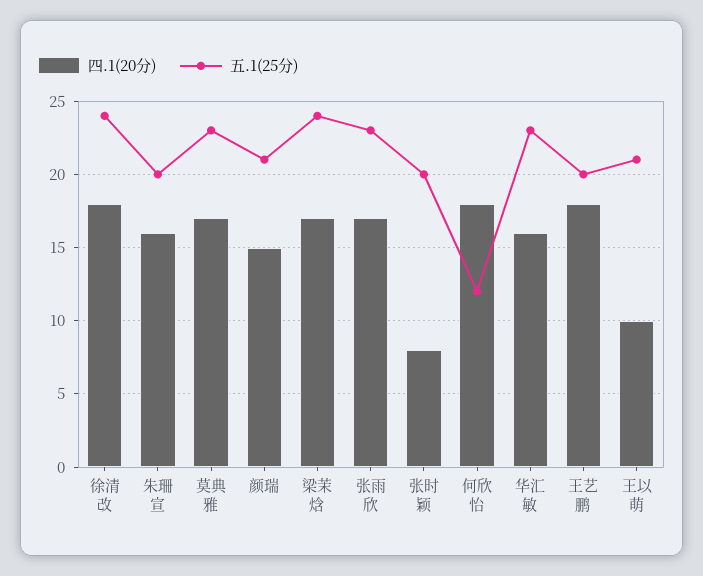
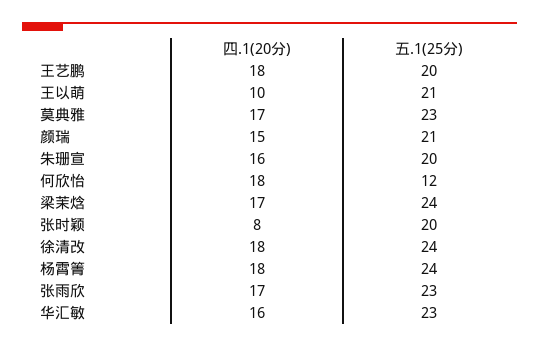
  {
    "四.1(20分)": {
      "徐清改": 18,
      "朱珊宣": 16,
      "莫典雅": 17,
      "颜瑞": 15,
      "梁茉焓": 17,
      "张雨欣": 17,
      "张时颖": 8,
      "何欣怡": 18,
      "华汇敏": 16,
      "王艺鹏": 18,
-     "王以萌": 10
+     "王以萌": 10,
+     "杨霄箐": 18
    },
    "五.1(25分)": {
      "徐清改": 24,
      "朱珊宣": 20,
      "莫典雅": 23,
      "颜瑞": 21,
      "梁茉焓": 24,
      "张雨欣": 23,
      "张时颖": 20,
      "何欣怡": 12,
      "华汇敏": 23,
      "王艺鹏": 20,
-     "王以萌": 21
+     "王以萌": 21,
+     "杨霄箐": 24
    }
  }

